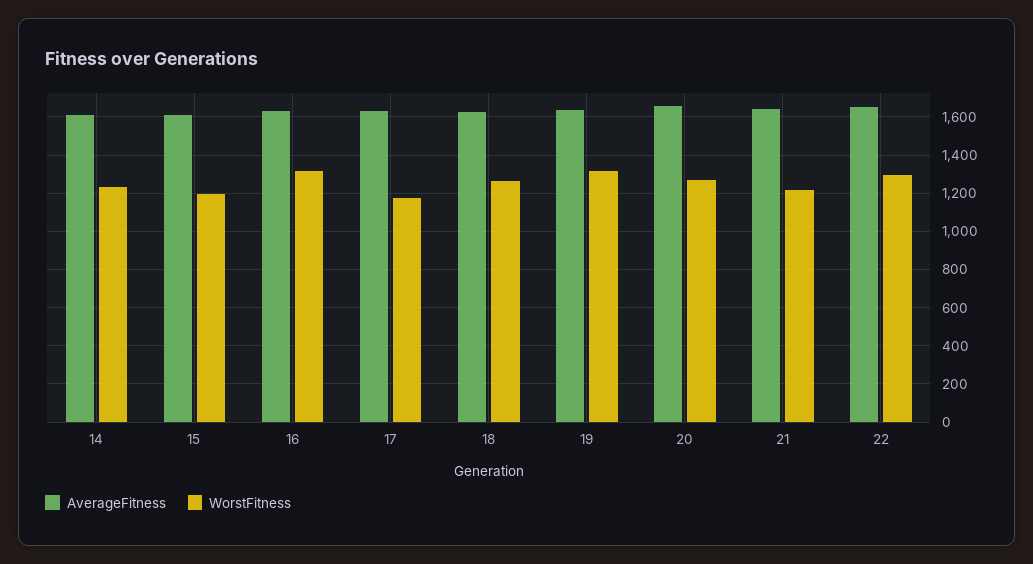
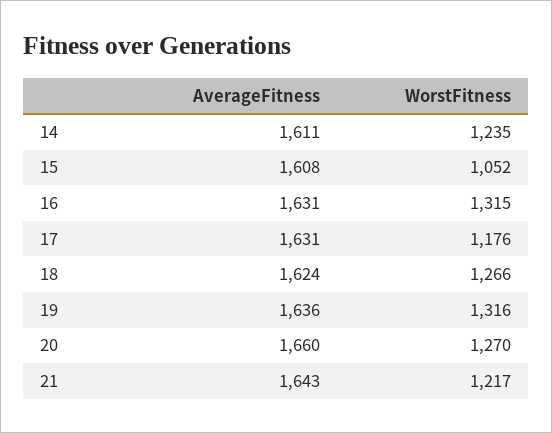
  {
    "AverageFitness": {
      "14": 1611,
      "15": 1608,
      "16": 1631,
      "17": 1631,
      "18": 1624,
      "19": 1636,
      "20": 1660,
-     "21": 1643,
+     "21": 1643
-     "22": 1650
    },
    "WorstFitness": {
      "14": 1235,
-     "15": 1200,
+     "15": 1052,
      "16": 1315,
      "17": 1176,
      "18": 1266,
      "19": 1316,
      "20": 1270,
-     "21": 1217,
+     "21": 1217
-     "22": 1300
    }
  }

